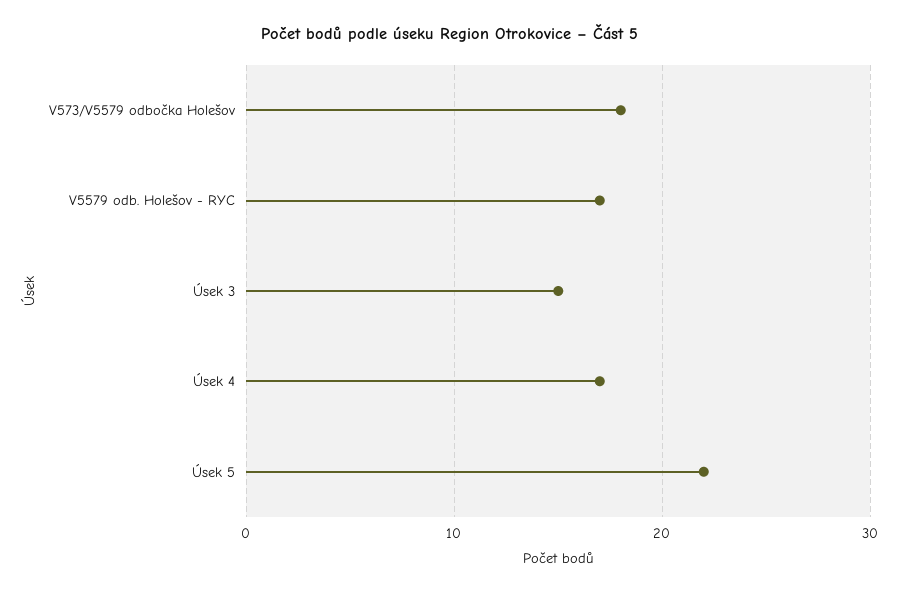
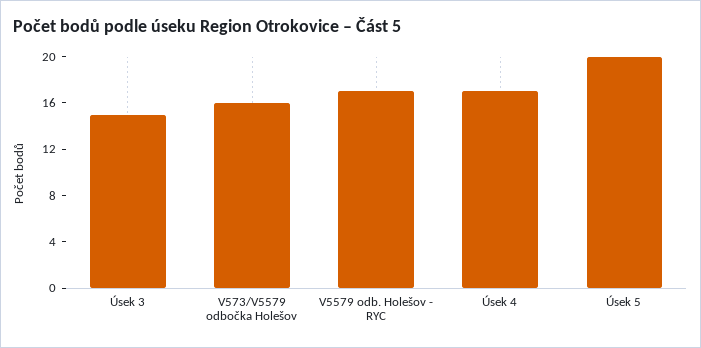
  {
-   "V573/V5579 odbočka Holešov": 18,
+   "V573/V5579 odbočka Holešov": 16,
    "V5579 odb. Holešov - RYC": 17,
    "Úsek 3": 15,
    "Úsek 4": 17,
-   "Úsek 5": 22
+   "Úsek 5": 20
  }

